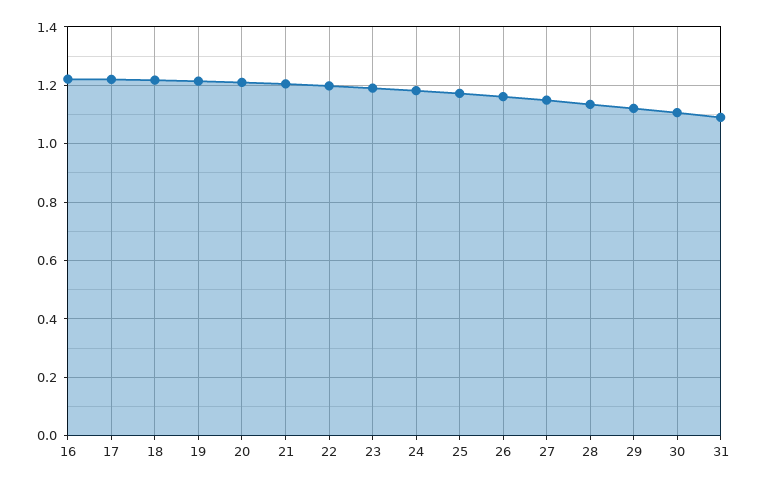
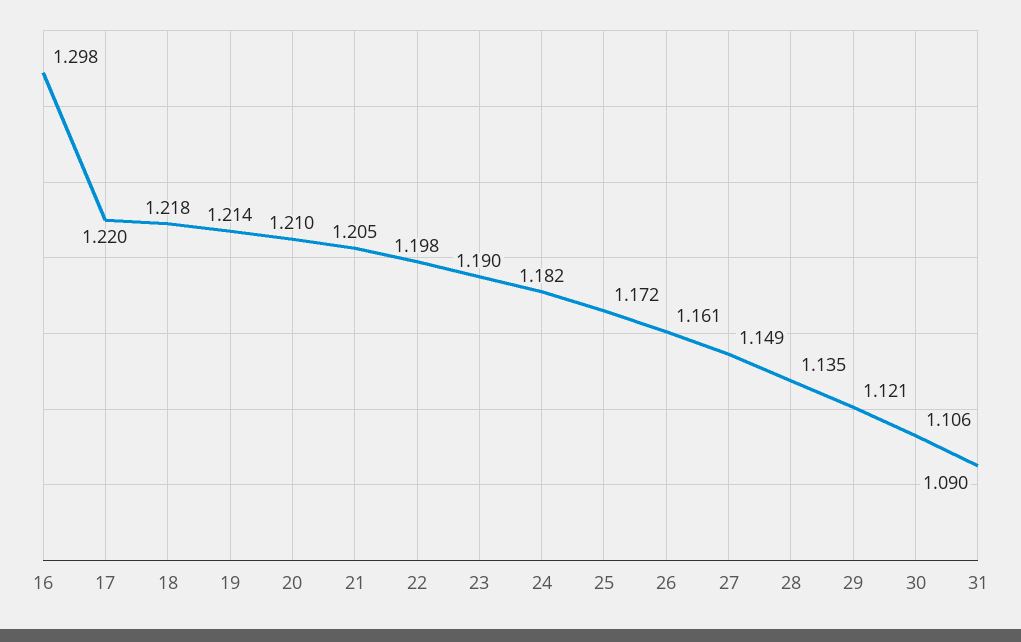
  {
-   "16": 1.225,
+   "16": 1.298,
    "17": 1.22,
    "18": 1.218,
    "19": 1.214,
    "20": 1.21,
    "21": 1.205,
    "22": 1.198,
    "23": 1.19,
    "24": 1.182,
    "25": 1.172,
    "26": 1.161,
    "27": 1.149,
    "28": 1.135,
    "29": 1.121,
    "30": 1.106,
    "31": 1.09
  }

